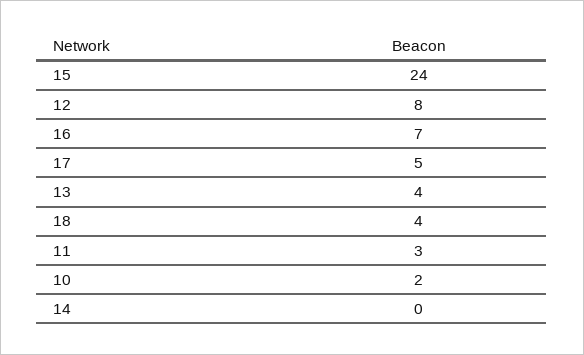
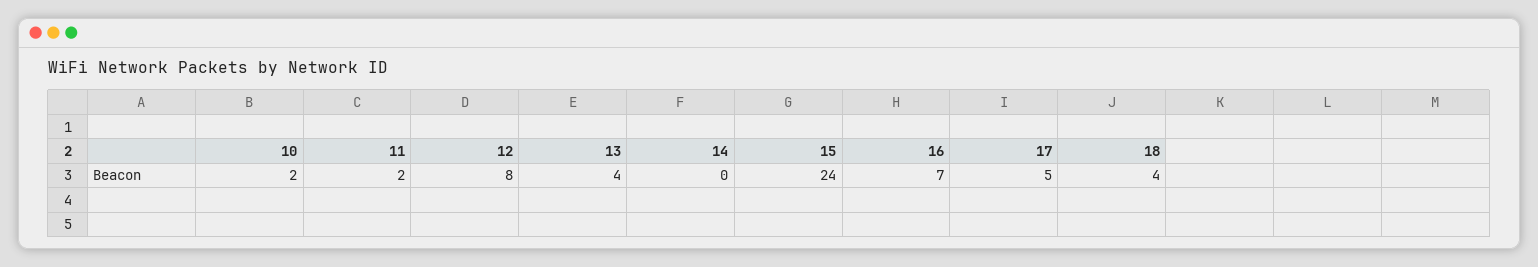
  {
    "15": 24,
    "12": 8,
    "16": 7,
    "17": 5,
    "13": 4,
    "18": 4,
-   "11": 3,
+   "11": 2,
    "10": 2,
    "14": 0
  }

